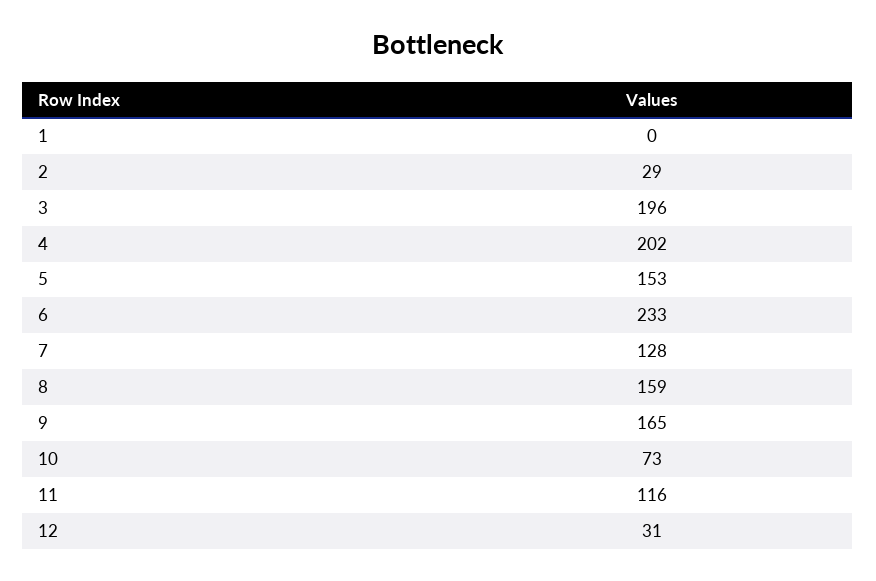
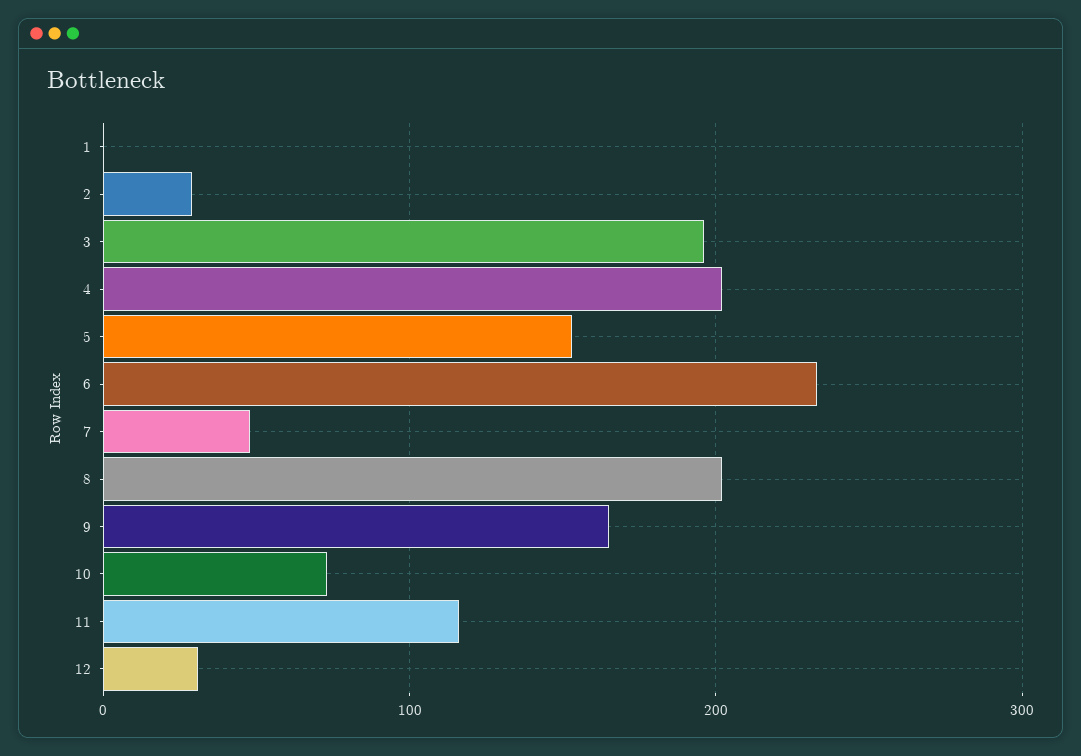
  {
    "1": 0,
    "2": 29,
    "3": 196,
    "4": 202,
    "5": 153,
    "6": 233,
-   "7": 128,
+   "7": 50,
-   "8": 159,
+   "8": 200,
    "9": 165,
    "10": 73,
    "11": 116,
    "12": 31
  }

